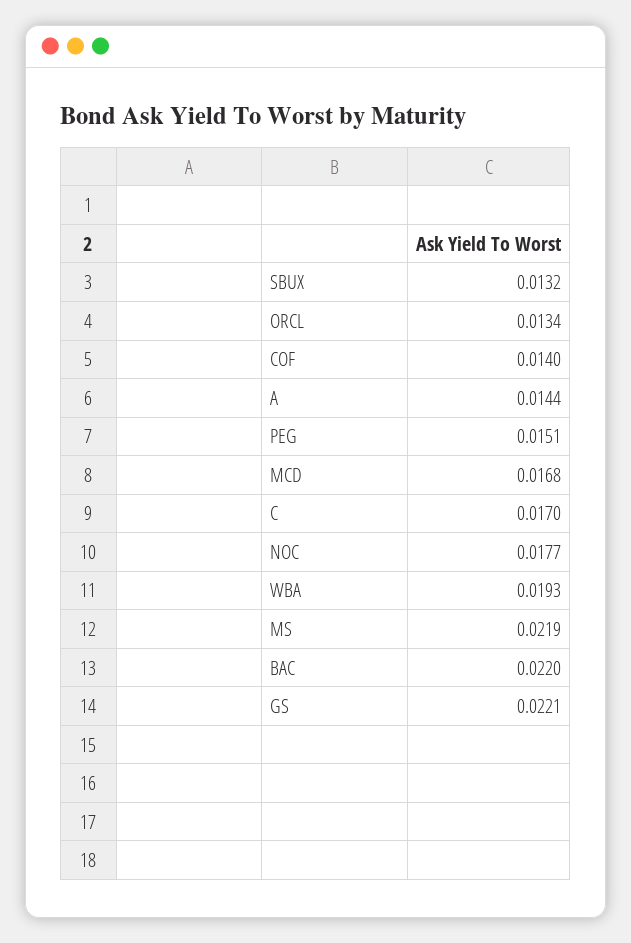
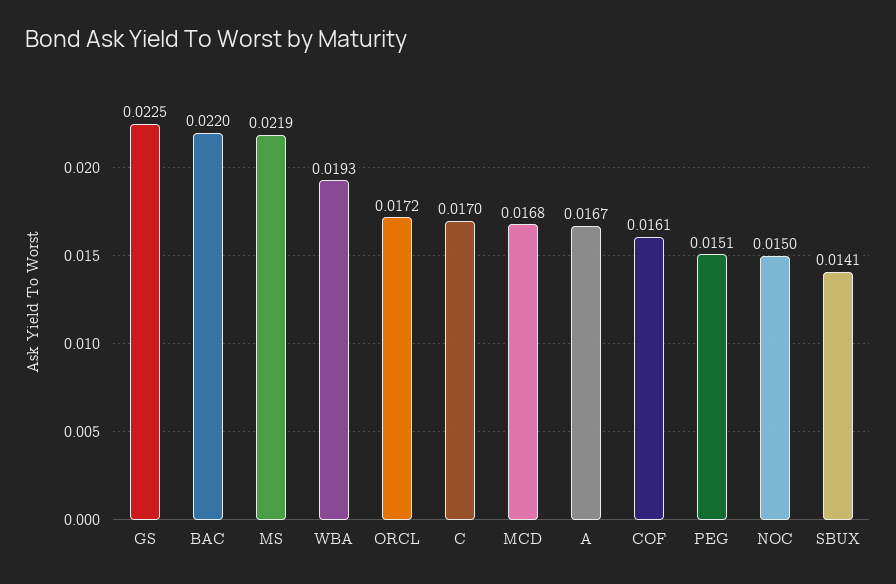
  {
-   "SBUX": 0.0132,
+   "SBUX": 0.0141,
-   "ORCL": 0.0134,
+   "ORCL": 0.0172,
-   "COF": 0.014,
+   "COF": 0.0161,
-   "A": 0.0144,
+   "A": 0.0167,
    "PEG": 0.0151,
    "MCD": 0.0168,
    "C": 0.017,
-   "NOC": 0.0177,
+   "NOC": 0.015,
    "WBA": 0.0193,
    "MS": 0.0219,
    "BAC": 0.022,
-   "GS": 0.0221
+   "GS": 0.0225
  }

